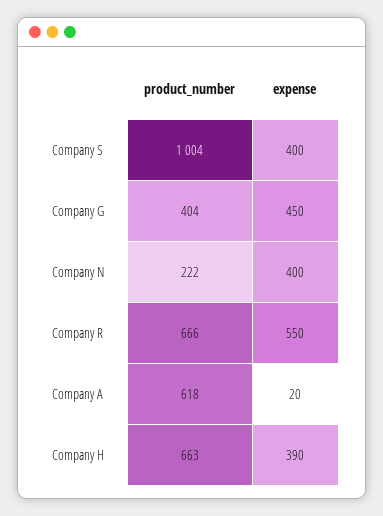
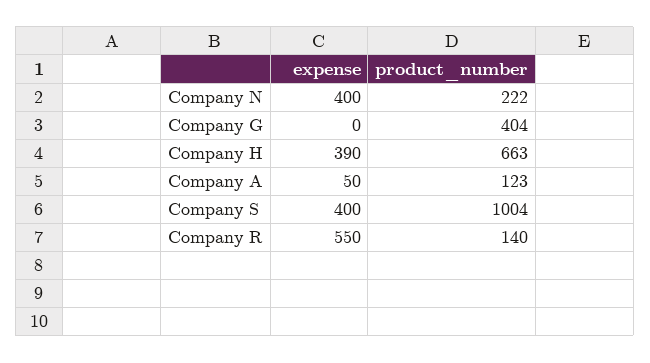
  {
    "product_number": {
      "Company S": 1004,
      "Company G": 404,
      "Company N": 222,
-     "Company R": 666,
+     "Company R": 140,
-     "Company A": 618,
+     "Company A": 123,
      "Company H": 663
    },
    "expense": {
      "Company S": 400,
-     "Company G": 450,
+     "Company G": 0,
      "Company N": 400,
      "Company R": 550,
-     "Company A": 20,
+     "Company A": 50,
      "Company H": 390
    }
  }

